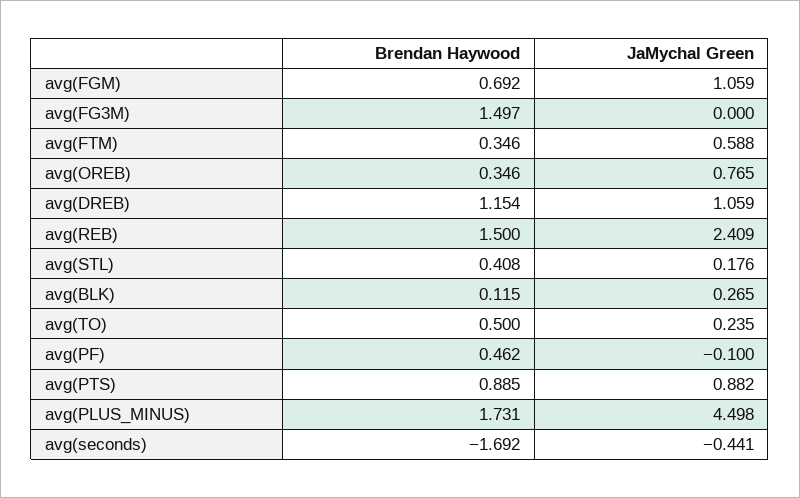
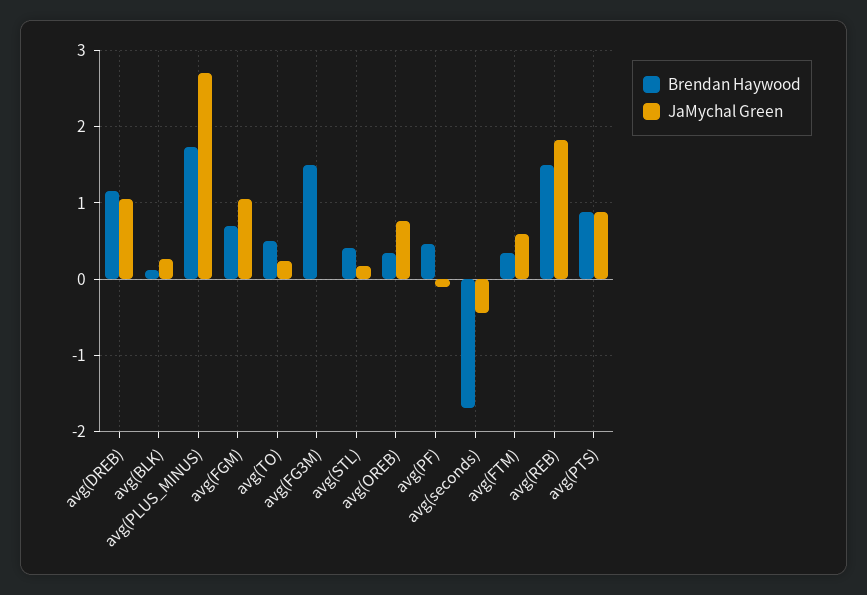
  {
    "Brendan Haywood": {
      "avg(FGM)": 0.692,
      "avg(FG3M)": 1.497,
      "avg(FTM)": 0.346,
      "avg(OREB)": 0.346,
      "avg(DREB)": 1.154,
      "avg(REB)": 1.5,
      "avg(STL)": 0.408,
      "avg(BLK)": 0.115,
      "avg(TO)": 0.5,
      "avg(PF)": 0.462,
      "avg(PTS)": 0.885,
      "avg(PLUS_MINUS)": 1.731,
      "avg(seconds)": -1.692
    },
    "JaMychal Green": {
      "avg(FGM)": 1.059,
      "avg(FG3M)": 0,
      "avg(FTM)": 0.588,
      "avg(OREB)": 0.765,
      "avg(DREB)": 1.059,
-     "avg(REB)": 2.409,
+     "avg(REB)": 1.8,
      "avg(STL)": 0.176,
      "avg(BLK)": 0.265,
      "avg(TO)": 0.235,
      "avg(PF)": -0.1,
      "avg(PTS)": 0.882,
-     "avg(PLUS_MINUS)": 4.498,
+     "avg(PLUS_MINUS)": 2.7,
      "avg(seconds)": -0.441
    }
  }

